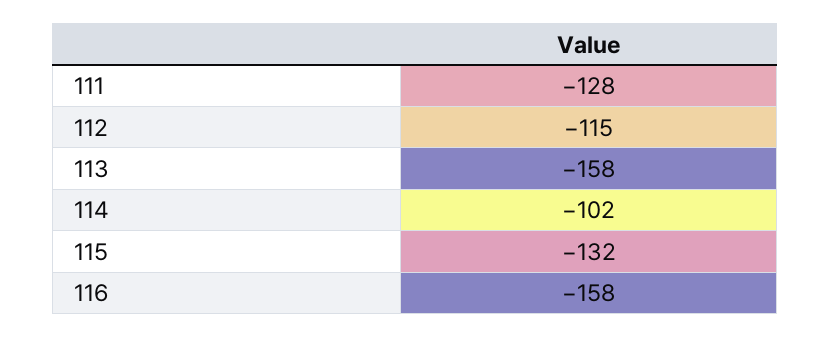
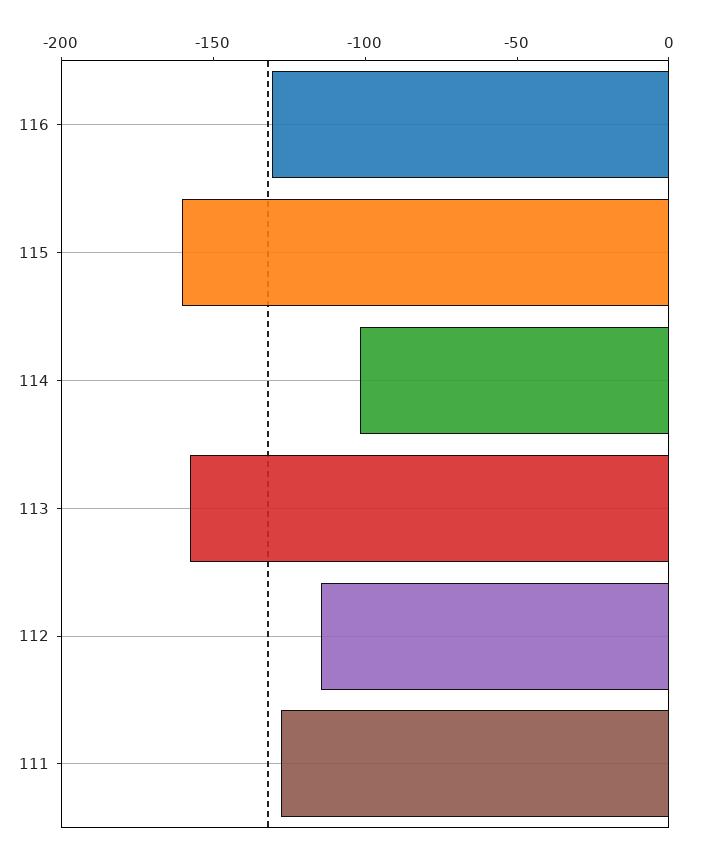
  {
    "111": -128,
    "112": -115,
    "113": -158,
    "114": -102,
-   "115": -132,
+   "115": -160,
-   "116": -158
+   "116": -130
  }

